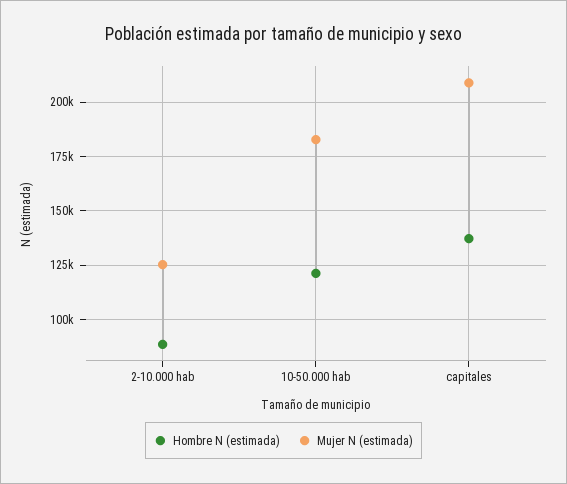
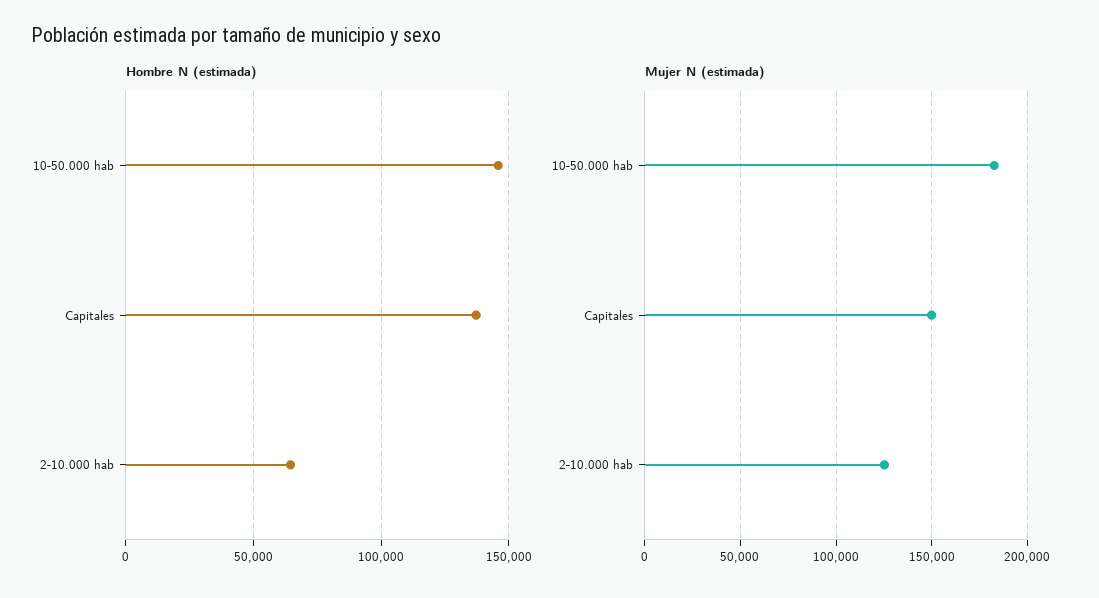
  {
    "Hombre N (estimada)": {
-     "2-10.000 hab": 90000,
+     "2-10.000 hab": 65000,
-     "10-50.000 hab": 120000,
+     "10-50.000 hab": 145000,
      "capitales": 135000
    },
    "Mujer N (estimada)": {
      "2-10.000 hab": 125000,
      "10-50.000 hab": 185000,
-     "capitales": 210000
+     "capitales": 150000
    }
  }

